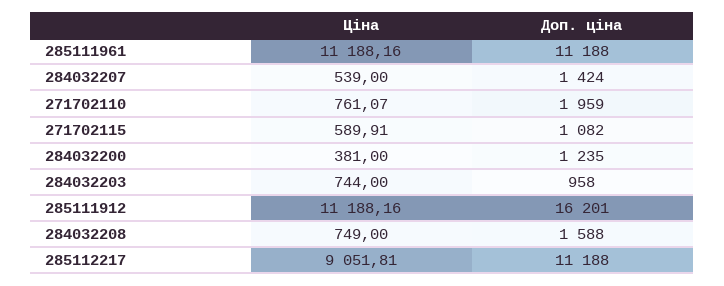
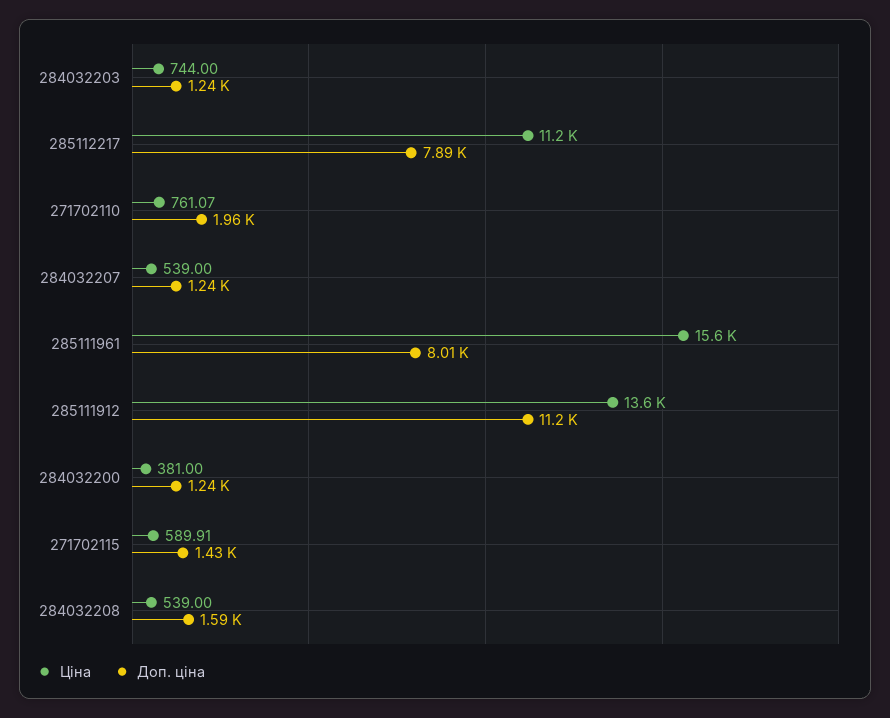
  {
    "Ціна": {
-     "285111961": 11188.16,
+     "285111961": 15600,
      "284032207": 539,
      "271702110": 761.07,
      "271702115": 589.91,
      "284032200": 381,
      "284032203": 744,
-     "285111912": 11188.16,
+     "285111912": 13600,
-     "284032208": 749,
+     "284032208": 539,
-     "285112217": 9051.81
+     "285112217": 11200
    },
    "Доп. ціна": {
-     "285111961": 11188,
+     "285111961": 8010,
-     "284032207": 1424,
+     "284032207": 1240,
      "271702110": 1959,
-     "271702115": 1082,
+     "271702115": 1430,
      "284032200": 1235,
-     "284032203": 958,
+     "284032203": 1240,
-     "285111912": 16201,
+     "285111912": 11200,
      "284032208": 1588,
-     "285112217": 11188
+     "285112217": 7890
    }
  }

